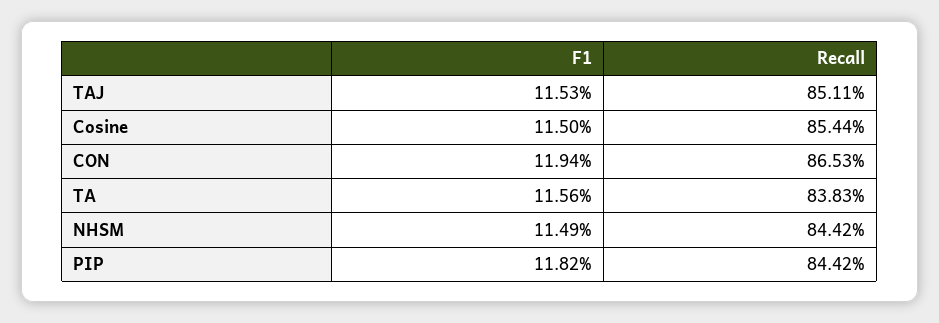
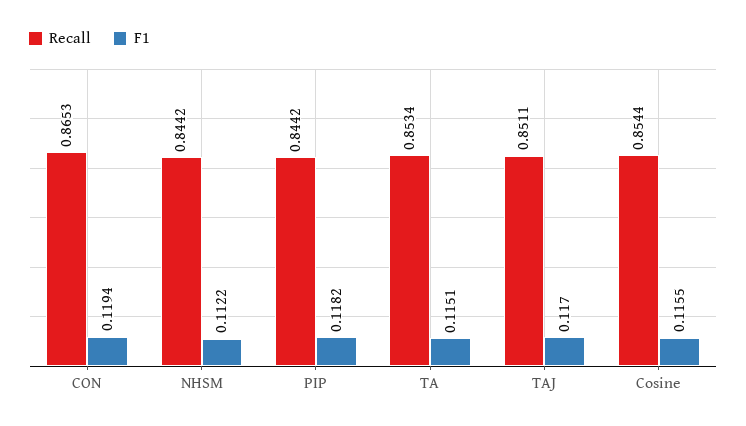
  {
    "F1": {
-     "TAJ": 0.1153,
+     "TAJ": 0.117,
-     "Cosine": 0.115,
+     "Cosine": 0.1155,
      "CON": 0.1194,
-     "TA": 0.1156,
+     "TA": 0.1151,
-     "NHSM": 0.1149,
+     "NHSM": 0.1122,
      "PIP": 0.1182
    },
    "Recall": {
      "TAJ": 0.8511,
      "Cosine": 0.8544,
      "CON": 0.8653,
-     "TA": 0.8383,
+     "TA": 0.8534,
      "NHSM": 0.8442,
      "PIP": 0.8442
    }
  }

